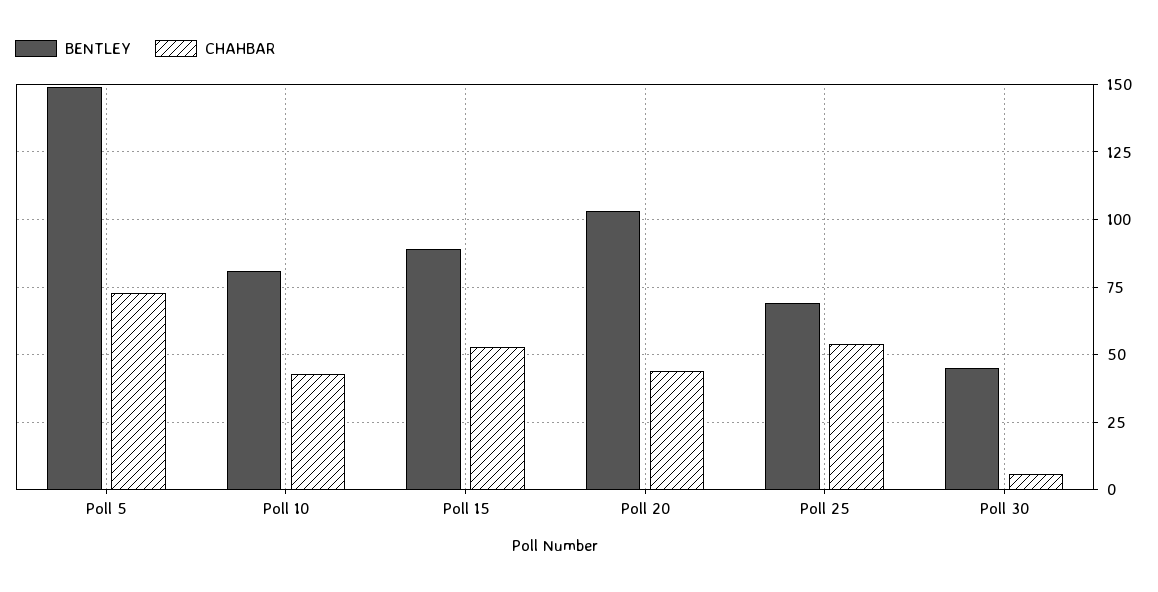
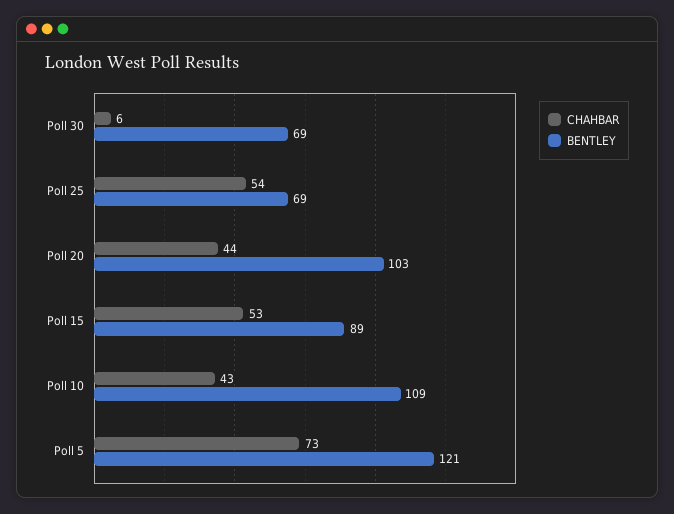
  {
    "BENTLEY": {
-     "Poll 5": 150,
+     "Poll 5": 121,
-     "Poll 10": 80,
+     "Poll 10": 109,
      "Poll 15": 89,
      "Poll 20": 103,
      "Poll 25": 69,
-     "Poll 30": 45
+     "Poll 30": 69
    },
    "CHAHBAR": {
      "Poll 5": 73,
      "Poll 10": 43,
      "Poll 15": 53,
      "Poll 20": 44,
      "Poll 25": 54,
      "Poll 30": 6
    }
  }

